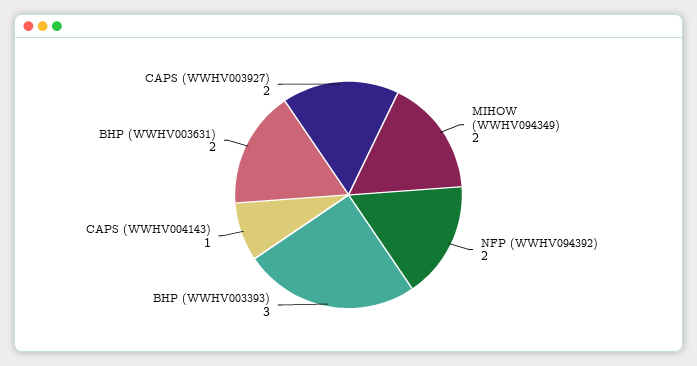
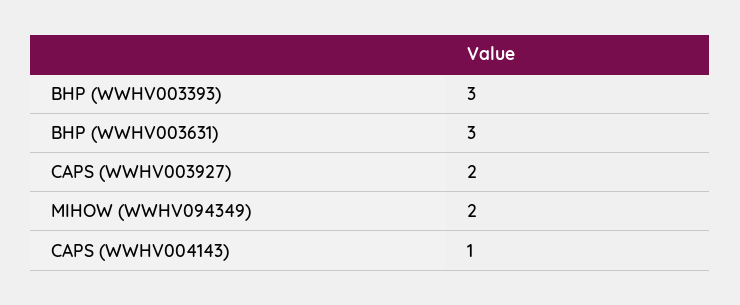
  {
    "MIHOW (WWHV094349)": 2,
-   "NFP (WWHV094392)": 2,
    "BHP (WWHV003393)": 3,
    "CAPS (WWHV004143)": 1,
-   "BHP (WWHV003631)": 2,
+   "BHP (WWHV003631)": 3,
    "CAPS (WWHV003927)": 2
  }

